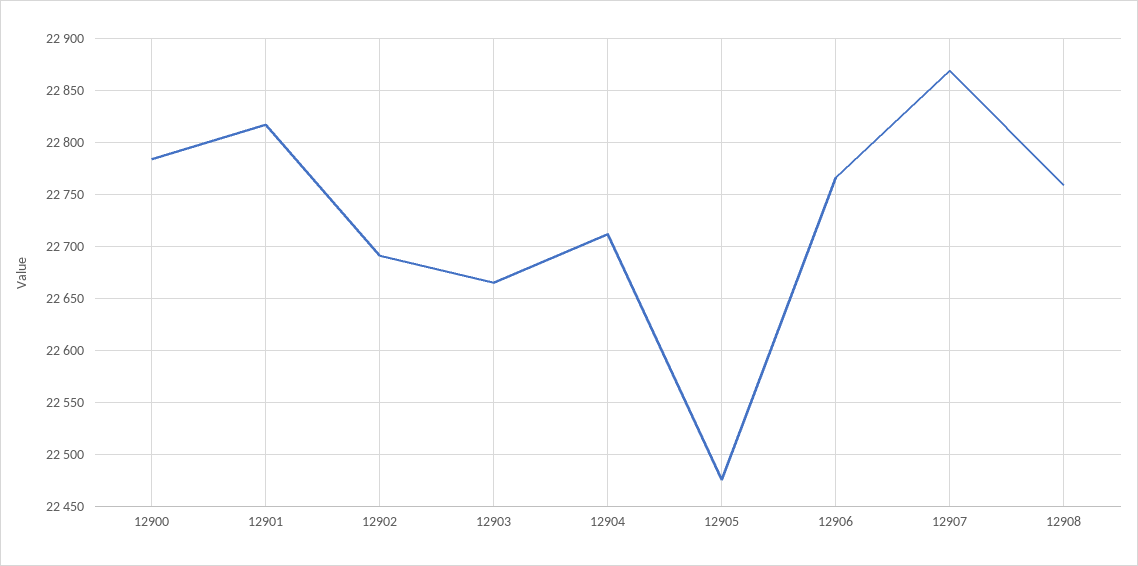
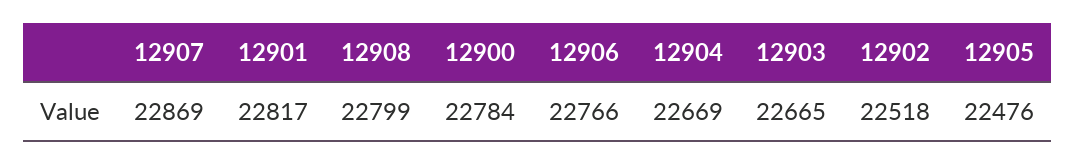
  {
    "12900": 22784,
    "12901": 22817,
-   "12902": 22690,
+   "12902": 22518,
    "12903": 22665,
-   "12904": 22710,
+   "12904": 22669,
    "12905": 22476,
    "12906": 22766,
    "12907": 22869,
-   "12908": 22760
+   "12908": 22799
  }

